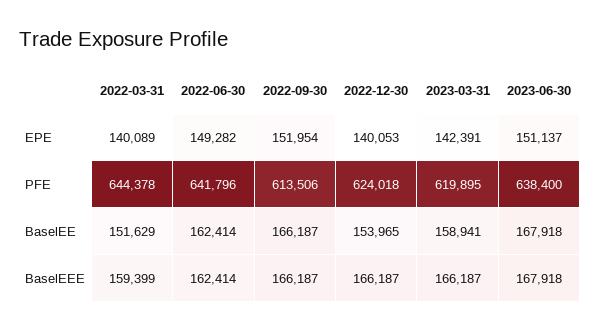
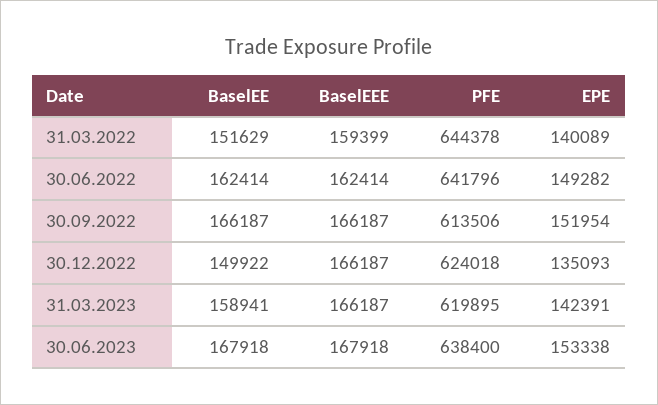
  {
    "2022-03-31": {
      "EPE": 140089,
      "PFE": 644378,
      "BaselEE": 151629,
      "BaselEEE": 159399
    },
    "2022-06-30": {
      "EPE": 149282,
      "PFE": 641796,
      "BaselEE": 162414,
      "BaselEEE": 162414
    },
    "2022-09-30": {
      "EPE": 151954,
      "PFE": 613506,
      "BaselEE": 166187,
      "BaselEEE": 166187
    },
    "2022-12-30": {
-     "EPE": 140053,
+     "EPE": 135093,
      "PFE": 624018,
-     "BaselEE": 153965,
+     "BaselEE": 149922,
      "BaselEEE": 166187
    },
    "2023-03-31": {
      "EPE": 142391,
      "PFE": 619895,
      "BaselEE": 158941,
      "BaselEEE": 166187
    },
    "2023-06-30": {
-     "EPE": 151137,
+     "EPE": 153338,
      "PFE": 638400,
      "BaselEE": 167918,
      "BaselEEE": 167918
    }
  }

